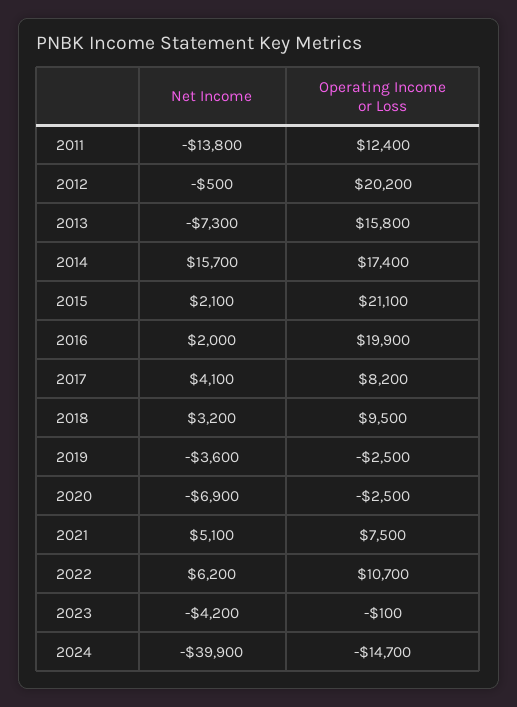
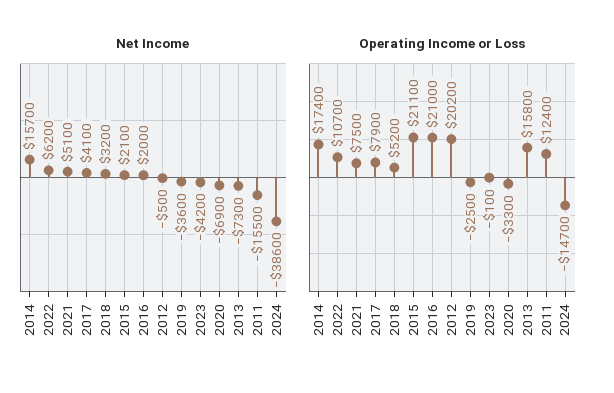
  {
    "Net Income": {
-     "2011": -13800,
+     "2011": -15500,
      "2012": -500,
      "2013": -7300,
      "2014": 15700,
      "2015": 2100,
      "2016": 2000,
      "2017": 4100,
      "2018": 3200,
      "2019": -3600,
      "2020": -6900,
      "2021": 5100,
      "2022": 6200,
      "2023": -4200,
-     "2024": -39900
+     "2024": -38600
    },
    "Operating Income or Loss": {
      "2011": 12400,
      "2012": 20200,
      "2013": 15800,
      "2014": 17400,
      "2015": 21100,
-     "2016": 19900,
+     "2016": 21000,
-     "2017": 8200,
+     "2017": 7900,
-     "2018": 9500,
+     "2018": 5200,
      "2019": -2500,
-     "2020": -2500,
+     "2020": -3300,
      "2021": 7500,
      "2022": 10700,
      "2023": -100,
      "2024": -14700
    }
  }

